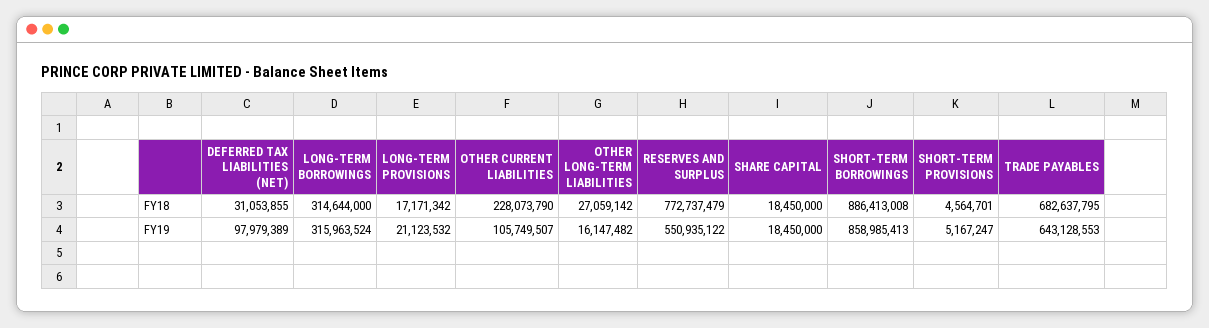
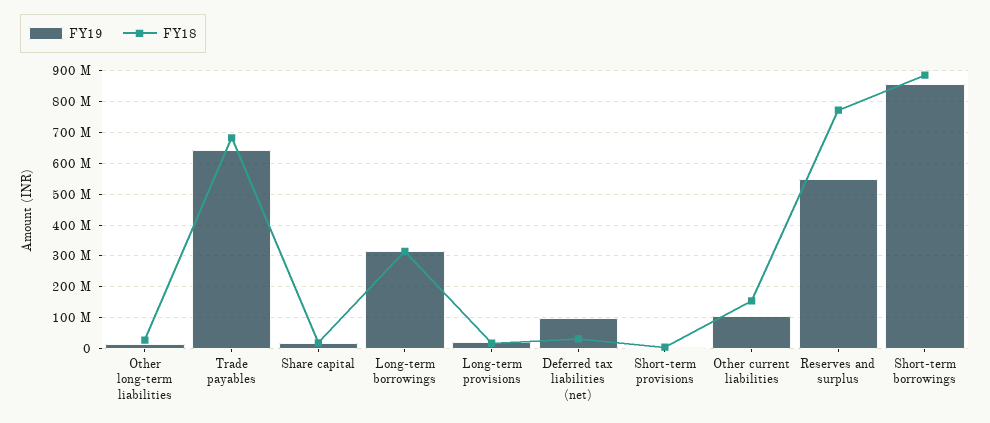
  {
    "FY18": {
      "DEFERRED TAX LIABILITIES (NET)": 31053855,
      "LONG-TERM BORROWINGS": 314644000,
      "LONG-TERM PROVISIONS": 17171342,
-     "OTHER CURRENT LIABILITIES": 228073790,
+     "OTHER CURRENT LIABILITIES": 160000000,
      "OTHER LONG-TERM LIABILITIES": 27059142,
      "RESERVES AND SURPLUS": 772737479,
      "SHARE CAPITAL": 18450000,
      "SHORT-TERM BORROWINGS": 886413008,
      "SHORT-TERM PROVISIONS": 4564701,
      "TRADE PAYABLES": 682637795
    },
    "FY19": {
      "DEFERRED TAX LIABILITIES (NET)": 97979389,
      "LONG-TERM BORROWINGS": 315963524,
      "LONG-TERM PROVISIONS": 21123532,
      "OTHER CURRENT LIABILITIES": 105749507,
      "OTHER LONG-TERM LIABILITIES": 16147482,
      "RESERVES AND SURPLUS": 550935122,
      "SHARE CAPITAL": 18450000,
      "SHORT-TERM BORROWINGS": 858985413,
      "SHORT-TERM PROVISIONS": 5167247,
      "TRADE PAYABLES": 643128553
    }
  }

